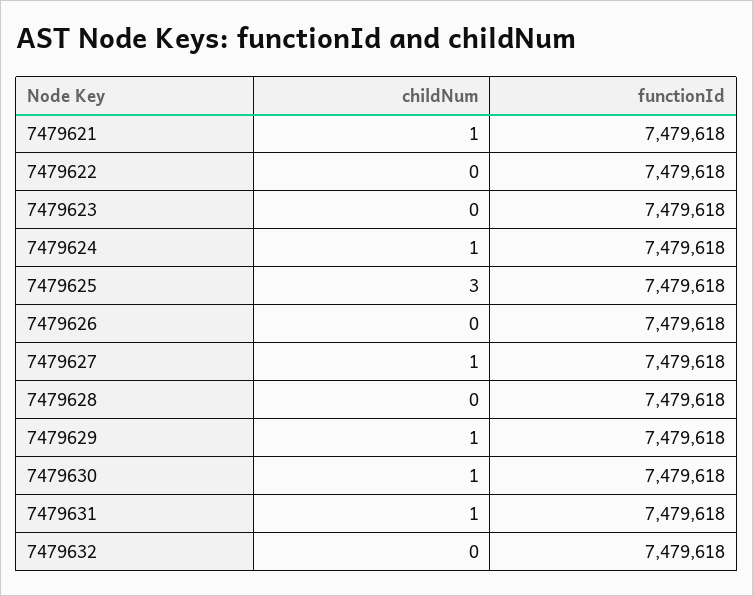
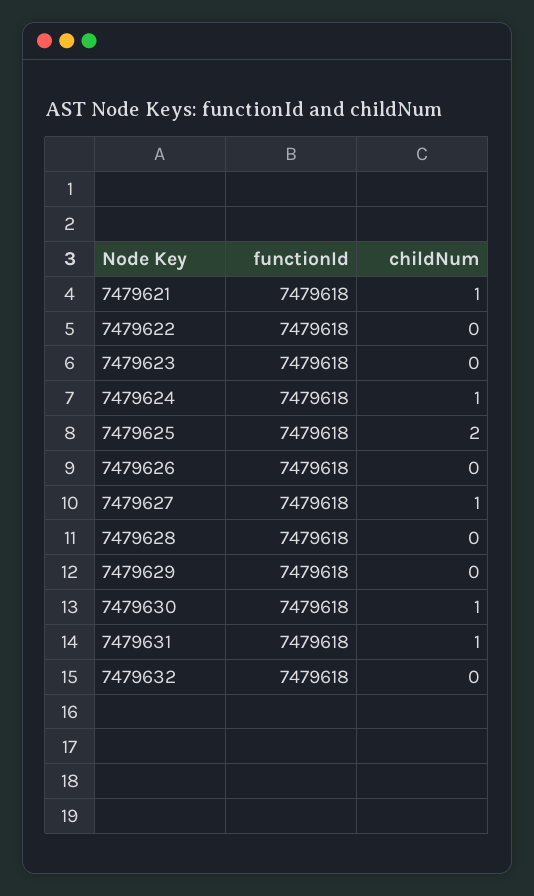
  {
    "childNum": {
      "7479621": 1,
      "7479622": 0,
      "7479623": 0,
      "7479624": 1,
-     "7479625": 3,
+     "7479625": 2,
      "7479626": 0,
      "7479627": 1,
      "7479628": 0,
-     "7479629": 1,
+     "7479629": 0,
      "7479630": 1,
      "7479631": 1,
      "7479632": 0
    },
    "functionId": {
      "7479621": 7479618,
      "7479622": 7479618,
      "7479623": 7479618,
      "7479624": 7479618,
      "7479625": 7479618,
      "7479626": 7479618,
      "7479627": 7479618,
      "7479628": 7479618,
      "7479629": 7479618,
      "7479630": 7479618,
      "7479631": 7479618,
      "7479632": 7479618
    }
  }

